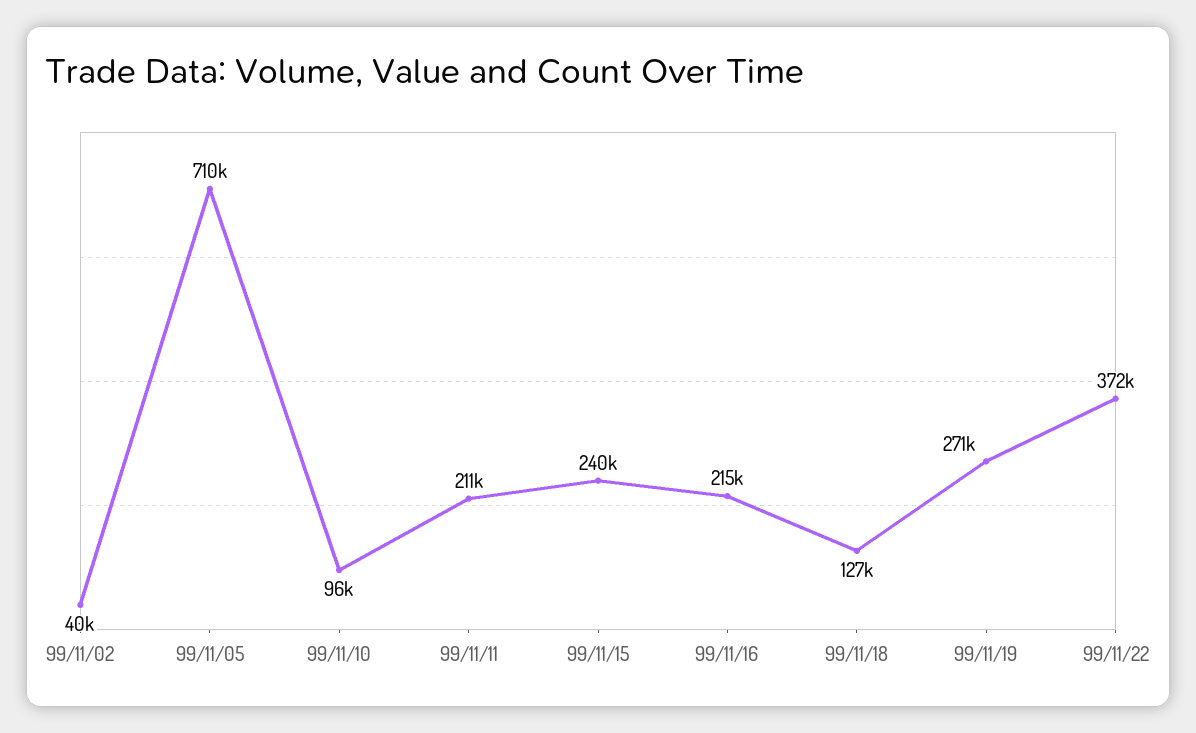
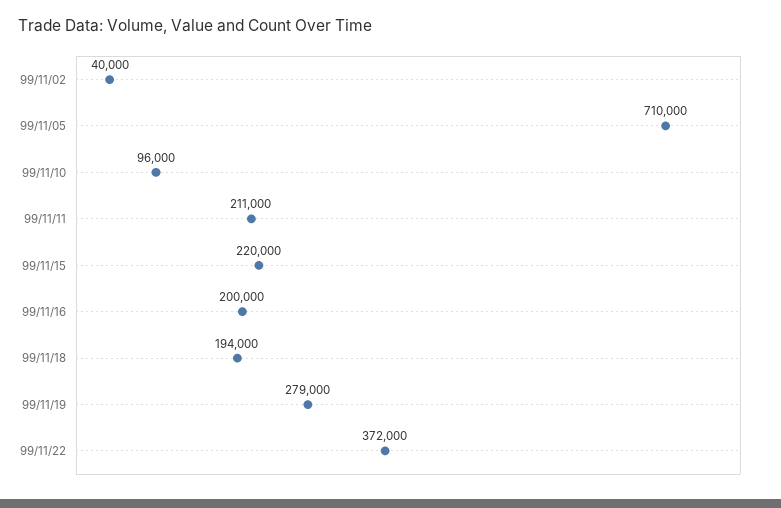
  {
    "99/11/02": 40000,
    "99/11/05": 710000,
    "99/11/10": 96000,
    "99/11/11": 211000,
-   "99/11/15": 240000,
+   "99/11/15": 220000,
-   "99/11/16": 215000,
+   "99/11/16": 200000,
-   "99/11/18": 127000,
+   "99/11/18": 194000,
-   "99/11/19": 271000,
+   "99/11/19": 279000,
    "99/11/22": 372000
  }

